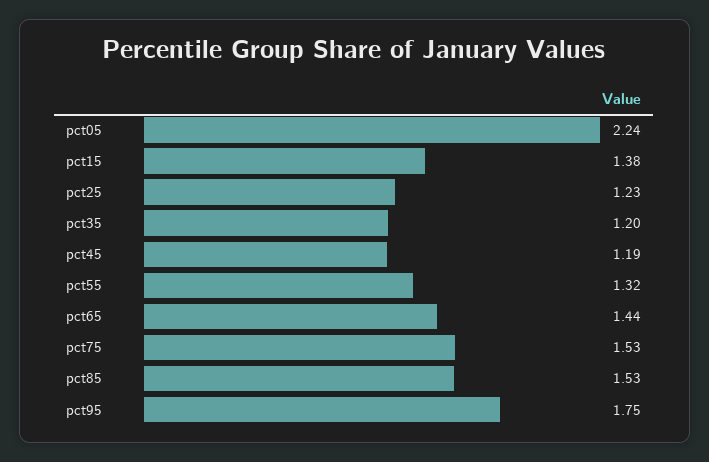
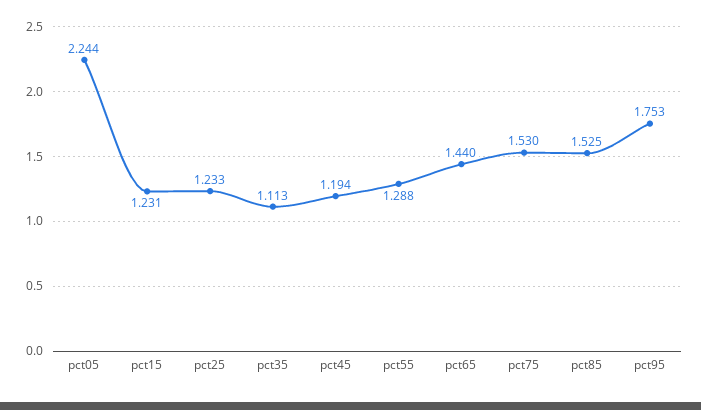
  {
    "pct05": 2.244,
-   "pct15": 1.38,
+   "pct15": 1.231,
    "pct25": 1.233,
-   "pct35": 1.2,
+   "pct35": 1.113,
    "pct45": 1.194,
-   "pct55": 1.32,
+   "pct55": 1.288,
    "pct65": 1.44,
    "pct75": 1.53,
    "pct85": 1.525,
    "pct95": 1.753
  }

